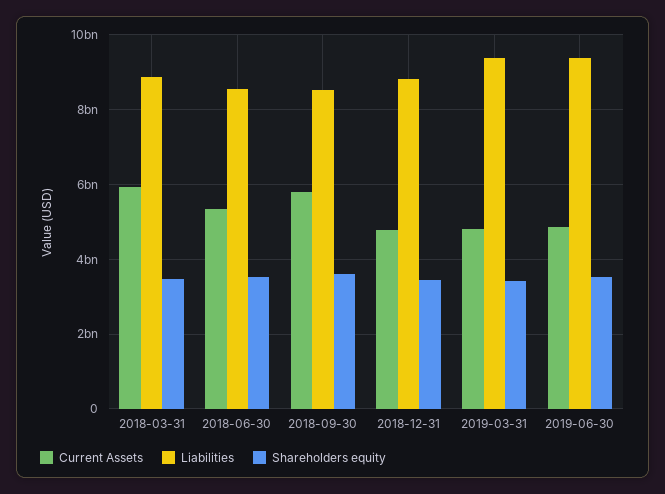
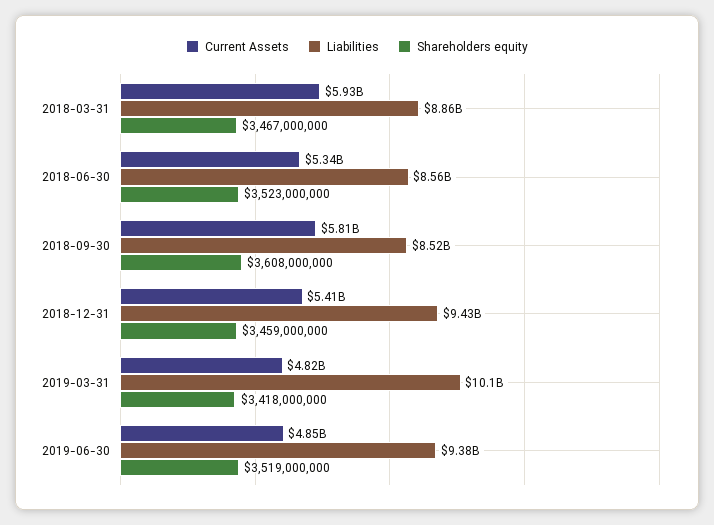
  {
    "Current Assets": {
      "2018-03-31": 5930000000,
      "2018-06-30": 5340000000,
      "2018-09-30": 5810000000,
-     "2018-12-31": 4800000000,
+     "2018-12-31": 5410000000,
      "2019-03-31": 4820000000,
      "2019-06-30": 4850000000
    },
    "Liabilities": {
      "2018-03-31": 8860000000,
      "2018-06-30": 8560000000,
      "2018-09-30": 8520000000,
-     "2018-12-31": 8800000000,
+     "2018-12-31": 9430000000,
-     "2019-03-31": 9400000000,
+     "2019-03-31": 10100000000,
      "2019-06-30": 9380000000
    },
    "Shareholders equity": {
      "2018-03-31": 3467000000,
      "2018-06-30": 3523000000,
      "2018-09-30": 3608000000,
      "2018-12-31": 3459000000,
      "2019-03-31": 3418000000,
      "2019-06-30": 3519000000
    }
  }

